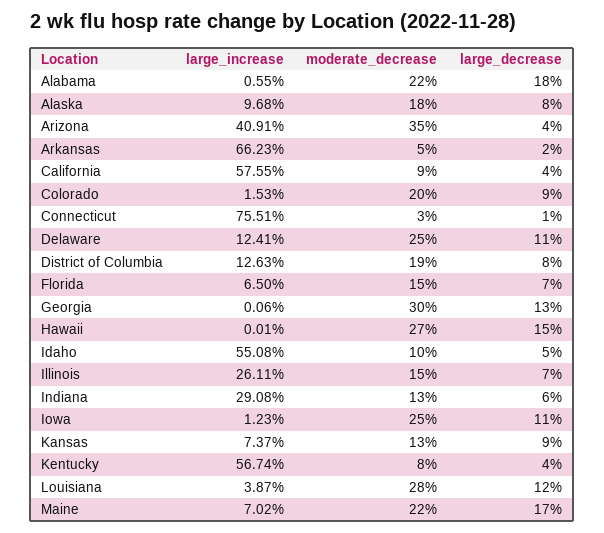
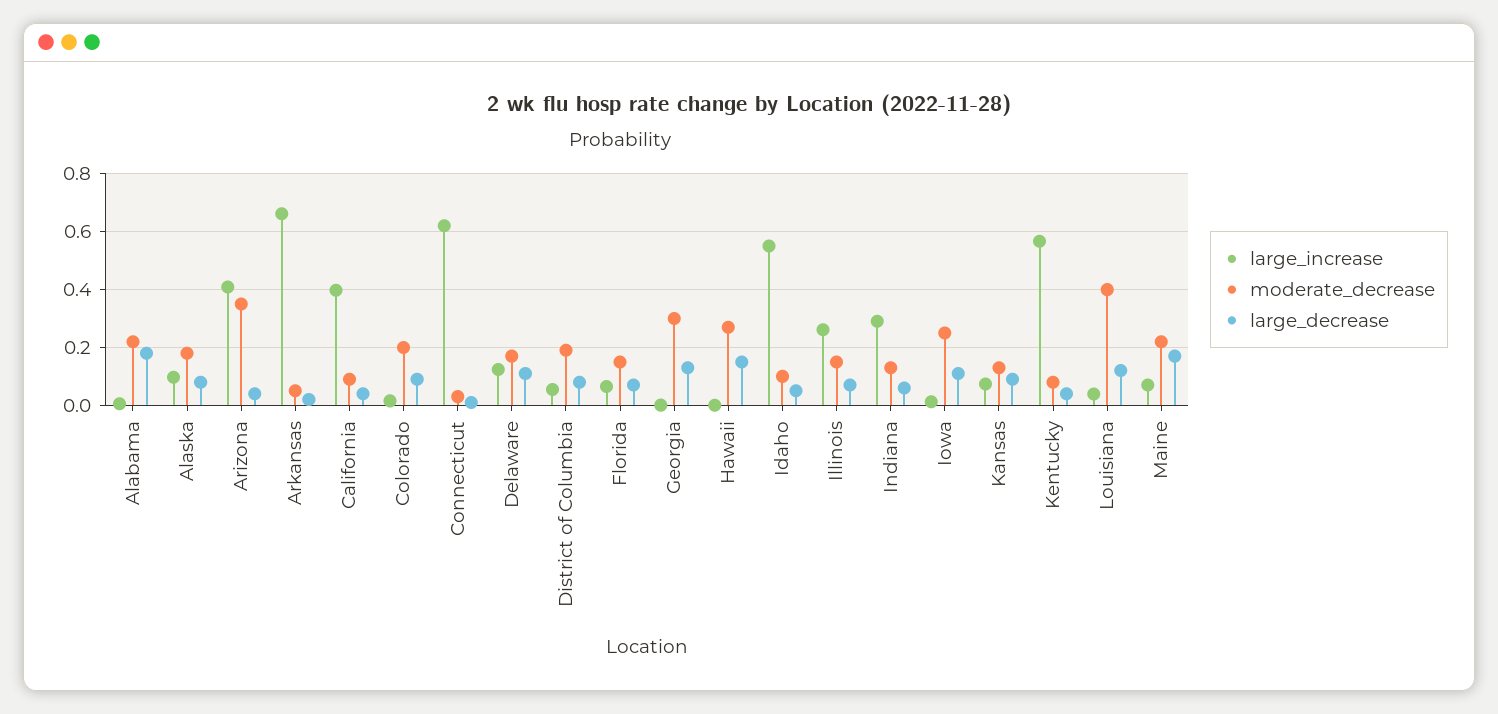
  {
    "large_increase": {
      "Alabama": 0.0055,
      "Alaska": 0.0968,
      "Arizona": 0.4091,
      "Arkansas": 0.6623,
-     "California": 0.5755,
+     "California": 0.4,
      "Colorado": 0.0153,
-     "Connecticut": 0.7551,
+     "Connecticut": 0.625,
      "Delaware": 0.1241,
-     "District of Columbia": 0.1263,
+     "District of Columbia": 0.05,
      "Florida": 0.065,
      "Georgia": 0.0006,
      "Hawaii": 0.0001,
      "Idaho": 0.5508,
      "Illinois": 0.2611,
      "Indiana": 0.2908,
      "Iowa": 0.0123,
      "Kansas": 0.0737,
      "Kentucky": 0.5674,
      "Louisiana": 0.0387,
      "Maine": 0.0702
    },
    "moderate_decrease": {
      "Alabama": 0.22,
      "Alaska": 0.18,
      "Arizona": 0.35,
      "Arkansas": 0.05,
      "California": 0.09,
      "Colorado": 0.2,
      "Connecticut": 0.03,
-     "Delaware": 0.25,
+     "Delaware": 0.175,
      "District of Columbia": 0.19,
      "Florida": 0.15,
      "Georgia": 0.3,
      "Hawaii": 0.27,
      "Idaho": 0.1,
      "Illinois": 0.15,
      "Indiana": 0.13,
      "Iowa": 0.25,
      "Kansas": 0.13,
      "Kentucky": 0.08,
-     "Louisiana": 0.28,
+     "Louisiana": 0.4,
      "Maine": 0.22
    },
    "large_decrease": {
      "Alabama": 0.18,
      "Alaska": 0.08,
      "Arizona": 0.04,
      "Arkansas": 0.02,
      "California": 0.04,
      "Colorado": 0.09,
      "Connecticut": 0.01,
      "Delaware": 0.11,
      "District of Columbia": 0.08,
      "Florida": 0.07,
      "Georgia": 0.13,
      "Hawaii": 0.15,
      "Idaho": 0.05,
      "Illinois": 0.07,
      "Indiana": 0.06,
      "Iowa": 0.11,
      "Kansas": 0.09,
      "Kentucky": 0.04,
      "Louisiana": 0.12,
      "Maine": 0.17
    }
  }

